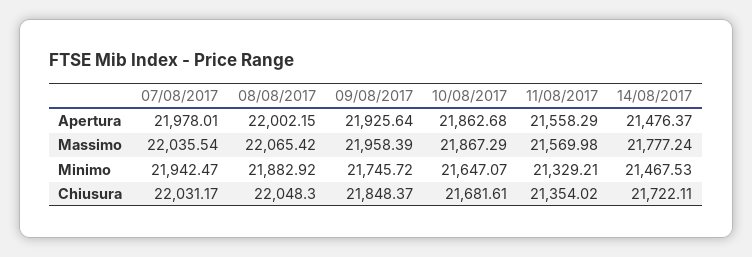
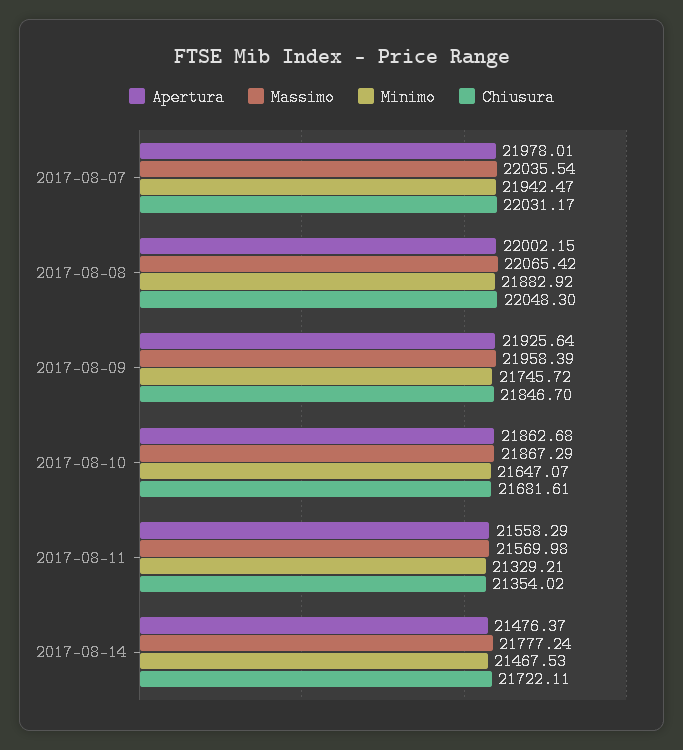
  {
    "Apertura": {
      "07/08/2017": 21978.01,
      "08/08/2017": 22002.15,
      "09/08/2017": 21925.64,
      "10/08/2017": 21862.68,
      "11/08/2017": 21558.29,
      "14/08/2017": 21476.37
    },
    "Massimo": {
      "07/08/2017": 22035.54,
      "08/08/2017": 22065.42,
      "09/08/2017": 21958.39,
      "10/08/2017": 21867.29,
      "11/08/2017": 21569.98,
      "14/08/2017": 21777.24
    },
    "Minimo": {
      "07/08/2017": 21942.47,
      "08/08/2017": 21882.92,
      "09/08/2017": 21745.72,
      "10/08/2017": 21647.07,
      "11/08/2017": 21329.21,
      "14/08/2017": 21467.53
    },
    "Chiusura": {
      "07/08/2017": 22031.17,
      "08/08/2017": 22048.3,
-     "09/08/2017": 21848.37,
+     "09/08/2017": 21846.7,
      "10/08/2017": 21681.61,
      "11/08/2017": 21354.02,
      "14/08/2017": 21722.11
    }
  }

